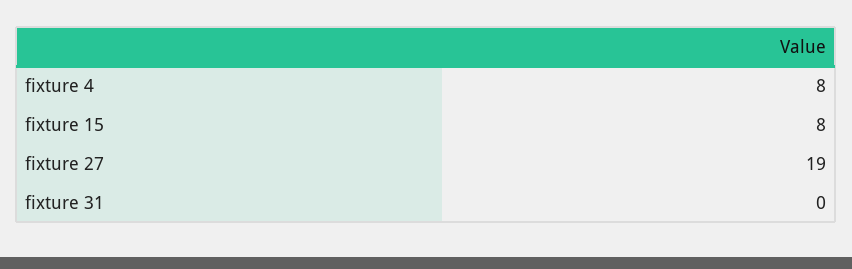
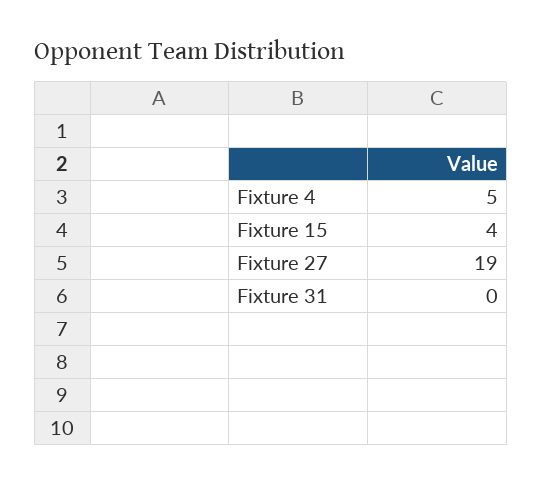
  {
-   "fixture 4": 8,
+   "fixture 4": 5,
-   "fixture 15": 8,
+   "fixture 15": 4,
    "fixture 27": 19,
    "fixture 31": 0
  }

